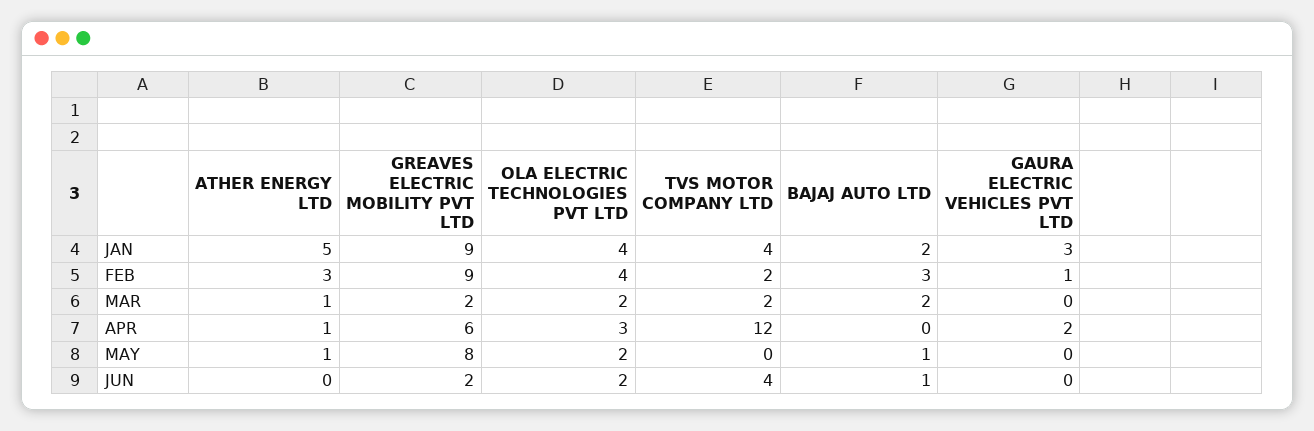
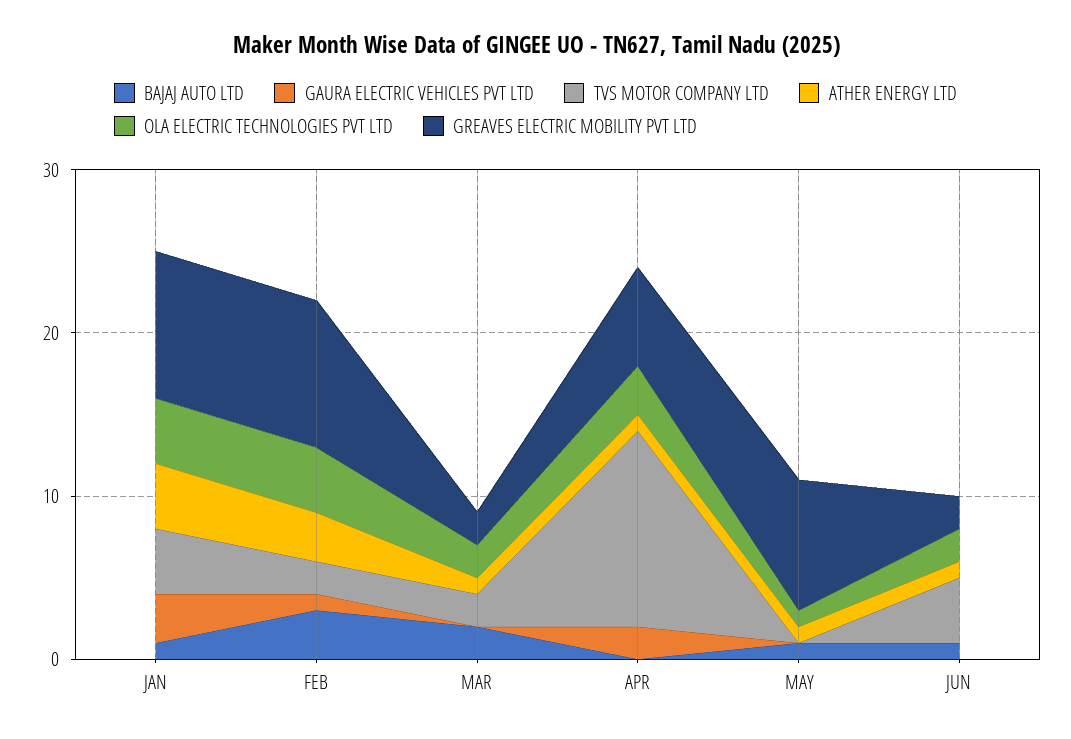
  {
    "ATHER ENERGY LTD": {
-     "JAN": 5,
+     "JAN": 4,
      "FEB": 3,
      "MAR": 1,
      "APR": 1,
      "MAY": 1,
-     "JUN": 0
+     "JUN": 1
    },
    "GREAVES ELECTRIC MOBILITY PVT LTD": {
      "JAN": 9,
      "FEB": 9,
      "MAR": 2,
      "APR": 6,
      "MAY": 8,
      "JUN": 2
    },
    "OLA ELECTRIC TECHNOLOGIES PVT LTD": {
      "JAN": 4,
      "FEB": 4,
      "MAR": 2,
      "APR": 3,
-     "MAY": 2,
+     "MAY": 1,
      "JUN": 2
    },
    "TVS MOTOR COMPANY LTD": {
      "JAN": 4,
      "FEB": 2,
      "MAR": 2,
      "APR": 12,
      "MAY": 0,
      "JUN": 4
    },
    "BAJAJ AUTO LTD": {
-     "JAN": 2,
+     "JAN": 1,
      "FEB": 3,
      "MAR": 2,
      "APR": 0,
      "MAY": 1,
      "JUN": 1
    },
    "GAURA ELECTRIC VEHICLES PVT LTD": {
      "JAN": 3,
      "FEB": 1,
      "MAR": 0,
      "APR": 2,
      "MAY": 0,
      "JUN": 0
    }
  }

